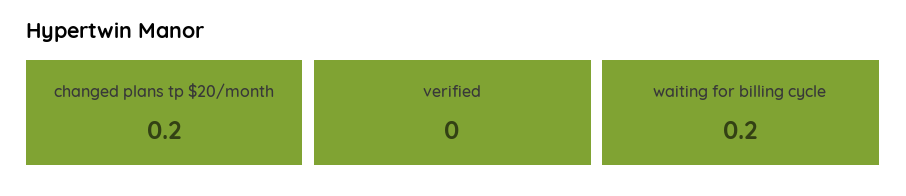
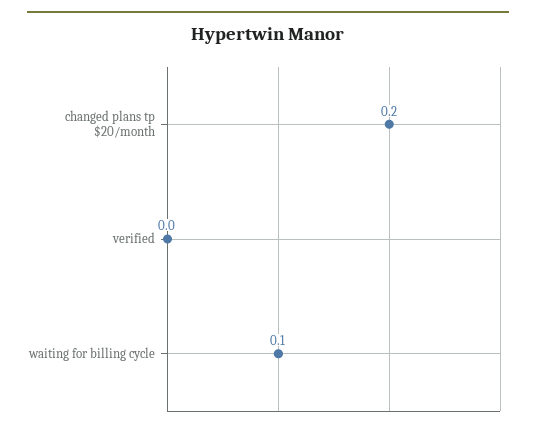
  {
    "changed plans tp $20/month": 0.2,
    "verified": 0,
-   "waiting for billing cycle": 0.2
+   "waiting for billing cycle": 0.1
  }

